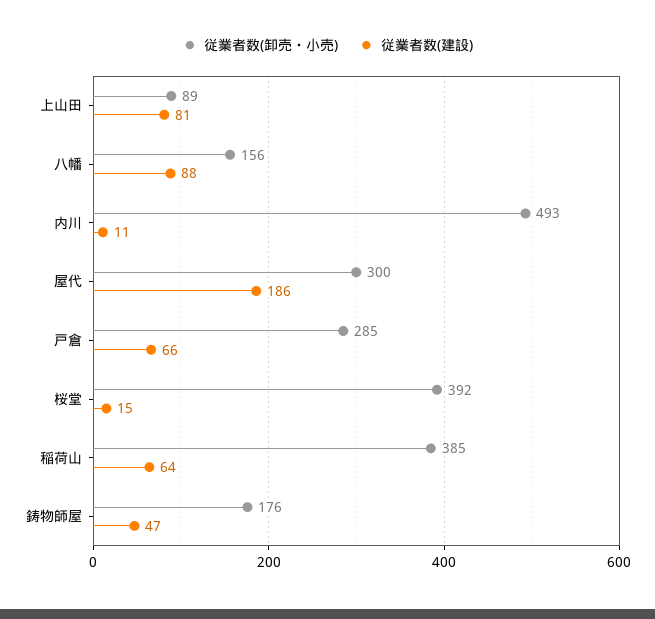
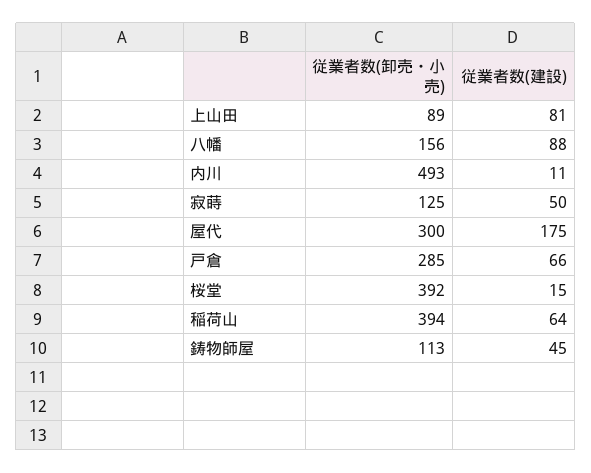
  {
    "従業者数(卸売・小売)": {
      "上山田": 89,
      "八幡": 156,
      "内川": 493,
      "屋代": 300,
      "戸倉": 285,
      "桜堂": 392,
-     "稲荷山": 385,
+     "稲荷山": 394,
-     "鋳物師屋": 176
+     "鋳物師屋": 113,
+     "寂蒔": 125
    },
    "従業者数(建設)": {
      "上山田": 81,
      "八幡": 88,
      "内川": 11,
-     "屋代": 186,
+     "屋代": 175,
      "戸倉": 66,
      "桜堂": 15,
      "稲荷山": 64,
-     "鋳物師屋": 47
+     "鋳物師屋": 45,
+     "寂蒔": 50
    }
  }

